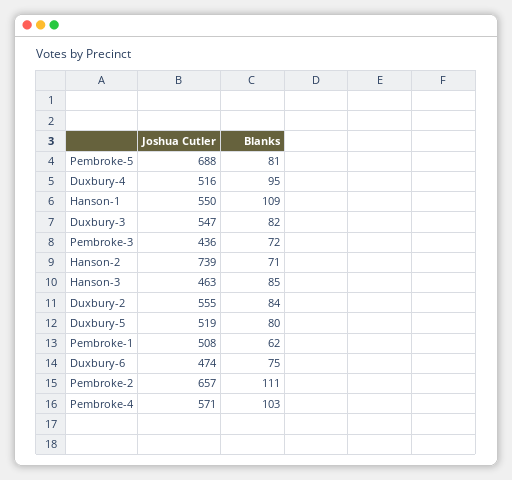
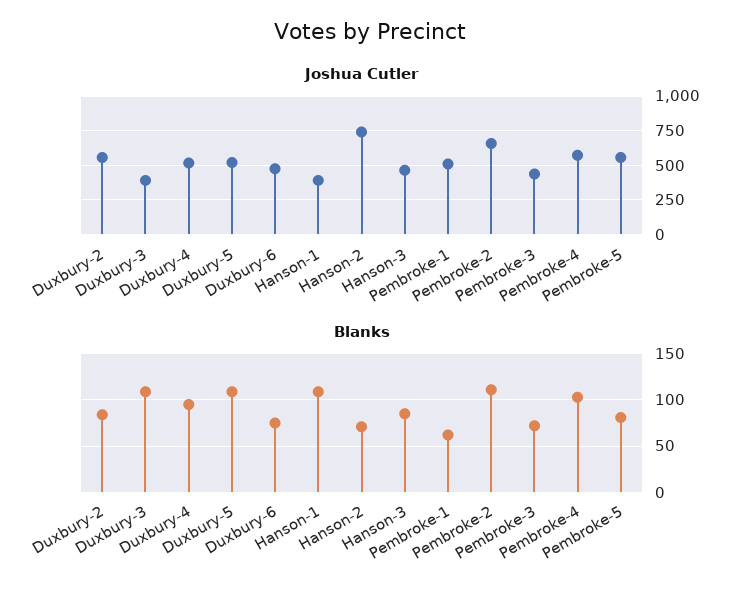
  {
    "Joshua Cutler": {
-     "Pembroke-5": 688,
+     "Pembroke-5": 550,
      "Duxbury-4": 516,
-     "Hanson-1": 550,
+     "Hanson-1": 400,
-     "Duxbury-3": 547,
+     "Duxbury-3": 400,
      "Pembroke-3": 436,
      "Hanson-2": 739,
      "Hanson-3": 463,
      "Duxbury-2": 555,
      "Duxbury-5": 519,
      "Pembroke-1": 508,
      "Duxbury-6": 474,
      "Pembroke-2": 657,
      "Pembroke-4": 571
    },
    "Blanks": {
      "Pembroke-5": 81,
      "Duxbury-4": 95,
      "Hanson-1": 109,
-     "Duxbury-3": 82,
+     "Duxbury-3": 110,
      "Pembroke-3": 72,
      "Hanson-2": 71,
      "Hanson-3": 85,
      "Duxbury-2": 84,
-     "Duxbury-5": 80,
+     "Duxbury-5": 110,
      "Pembroke-1": 62,
      "Duxbury-6": 75,
      "Pembroke-2": 111,
      "Pembroke-4": 103
    }
  }

